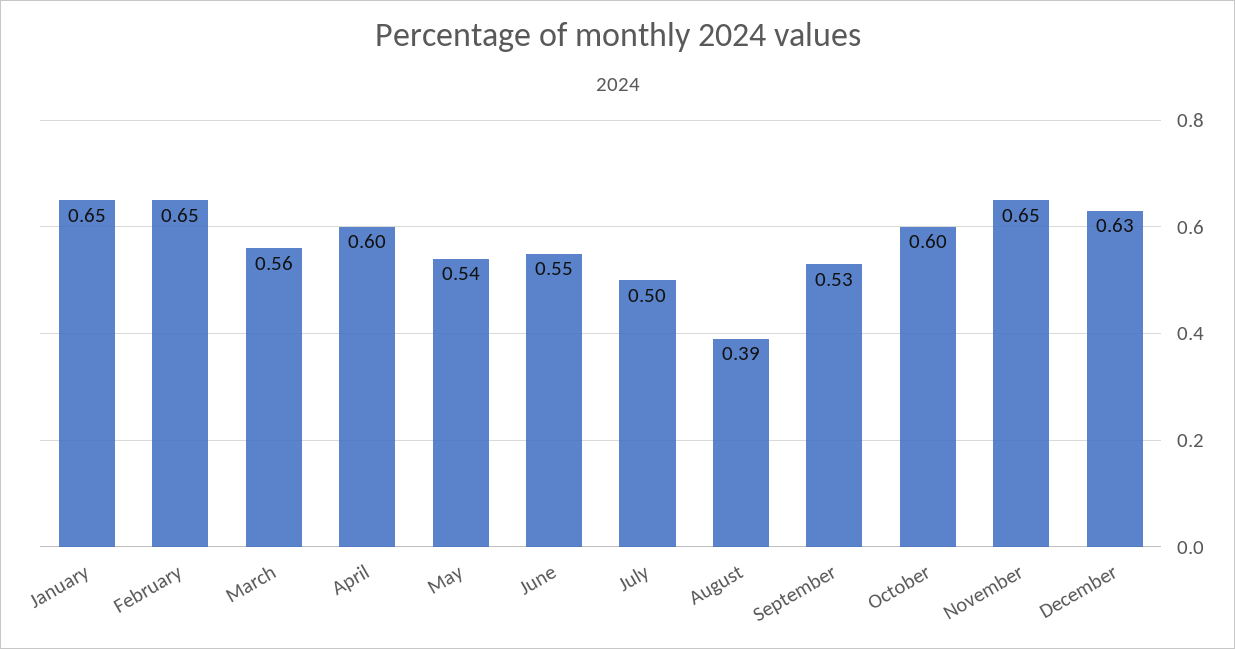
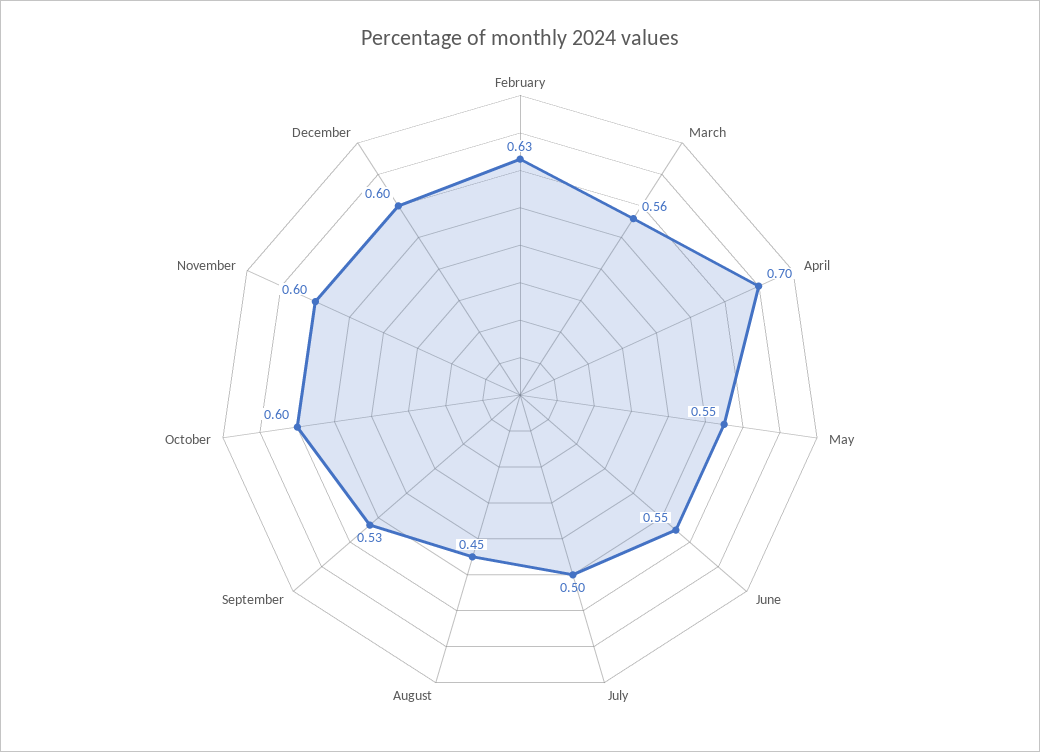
  {
-   "January": 0.65,
-   "February": 0.65,
+   "February": 0.63,
    "March": 0.56,
-   "April": 0.6,
+   "April": 0.7,
-   "May": 0.54,
+   "May": 0.55,
    "June": 0.55,
    "July": 0.5,
-   "August": 0.39,
+   "August": 0.45,
    "September": 0.53,
    "October": 0.6,
-   "November": 0.65,
+   "November": 0.6,
-   "December": 0.63
+   "December": 0.6
  }

